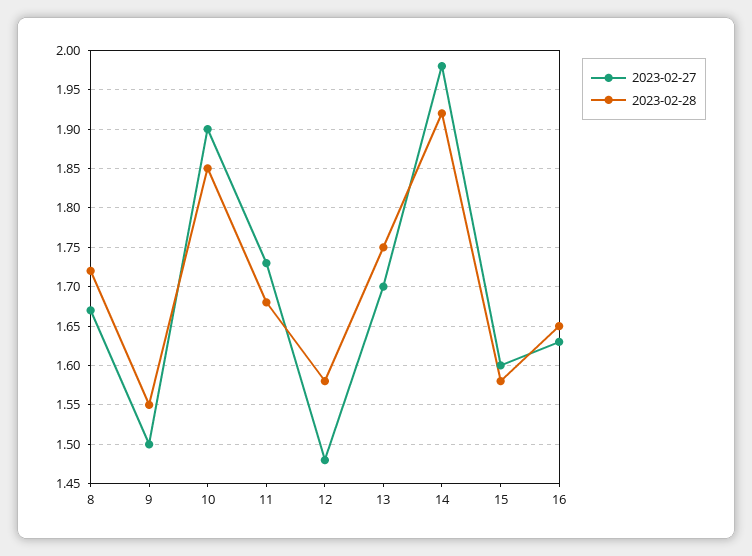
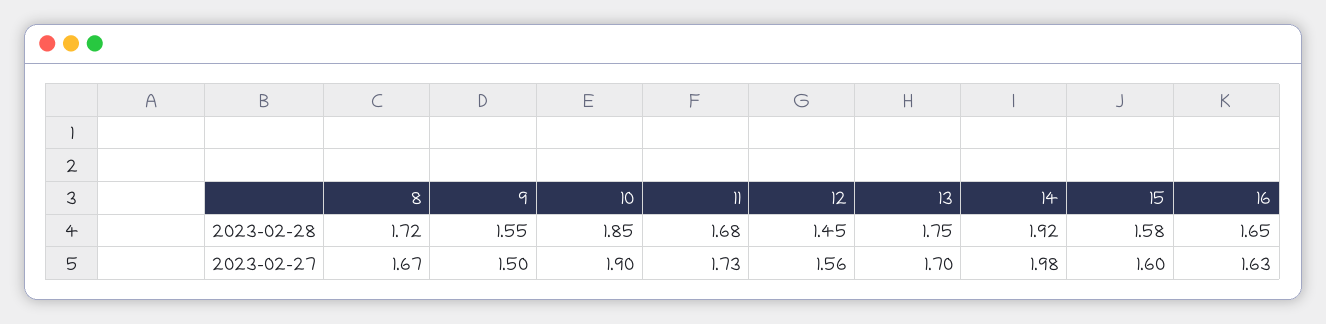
  {
    "2023-02-27": {
      "8": 1.67,
      "9": 1.5,
      "10": 1.9,
      "11": 1.73,
-     "12": 1.48,
+     "12": 1.56,
      "13": 1.7,
      "14": 1.98,
      "15": 1.6,
      "16": 1.63
    },
    "2023-02-28": {
      "8": 1.72,
      "9": 1.55,
      "10": 1.85,
      "11": 1.68,
-     "12": 1.58,
+     "12": 1.45,
      "13": 1.75,
      "14": 1.92,
      "15": 1.58,
      "16": 1.65
    }
  }

